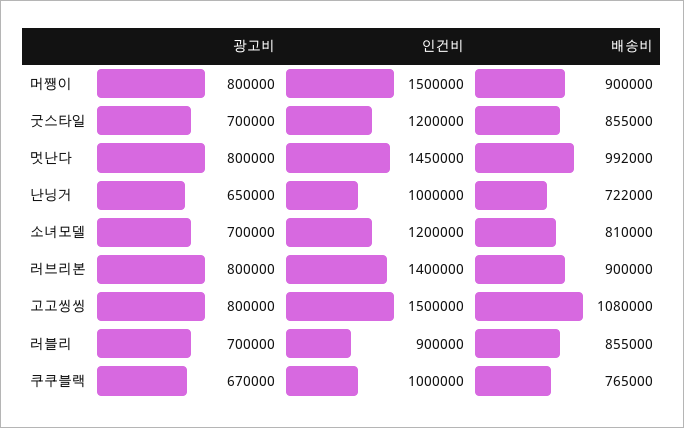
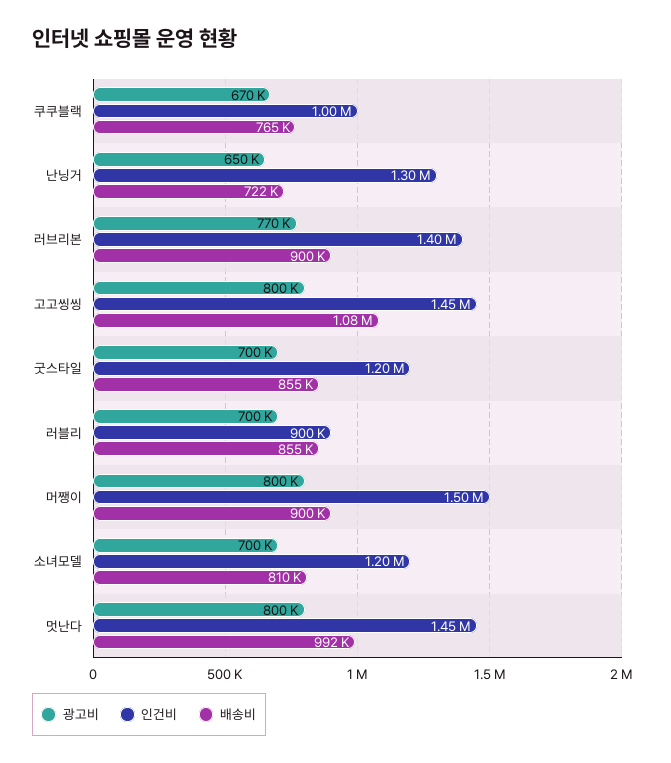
  {
    "광고비": {
      "머쨍이": 800000,
      "굿스타일": 700000,
      "멋난다": 800000,
      "난닝거": 650000,
      "소녀모델": 700000,
-     "러브리본": 800000,
+     "러브리본": 770000,
      "고고씽씽": 800000,
      "러블리": 700000,
      "쿠쿠블랙": 670000
    },
    "인건비": {
      "머쨍이": 1500000,
      "굿스타일": 1200000,
      "멋난다": 1450000,
-     "난닝거": 1000000,
+     "난닝거": 1300000,
      "소녀모델": 1200000,
      "러브리본": 1400000,
-     "고고씽씽": 1500000,
+     "고고씽씽": 1450000,
      "러블리": 900000,
      "쿠쿠블랙": 1000000
    },
    "배송비": {
      "머쨍이": 900000,
      "굿스타일": 855000,
      "멋난다": 992000,
      "난닝거": 722000,
      "소녀모델": 810000,
      "러브리본": 900000,
      "고고씽씽": 1080000,
      "러블리": 855000,
      "쿠쿠블랙": 765000
    }
  }

